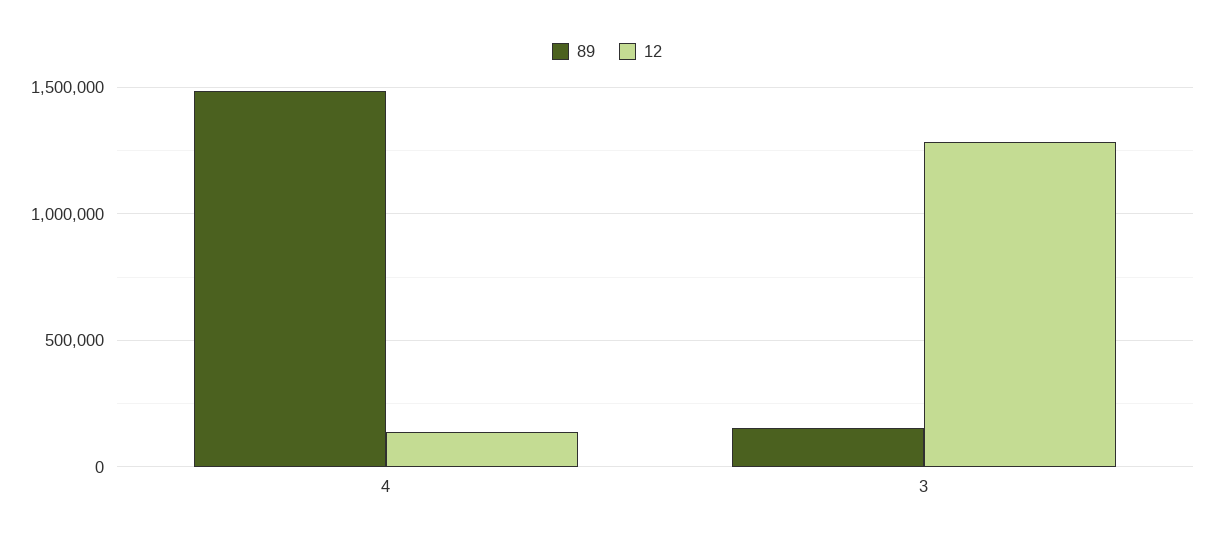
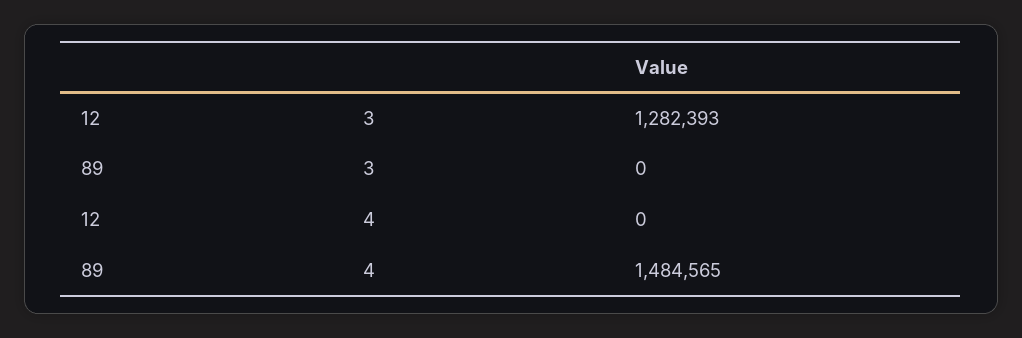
  {
    "89": {
      "4": 1484565,
-     "3": 150000
+     "3": 0
    },
    "12": {
-     "4": 150000,
+     "4": 0,
      "3": 1282393
    }
  }

